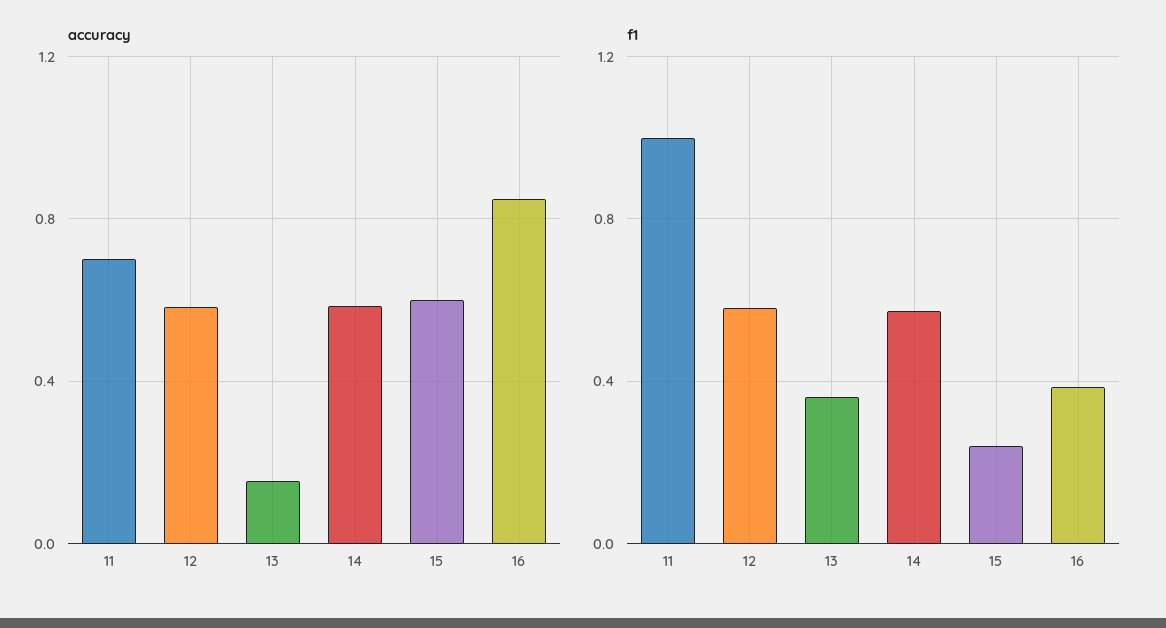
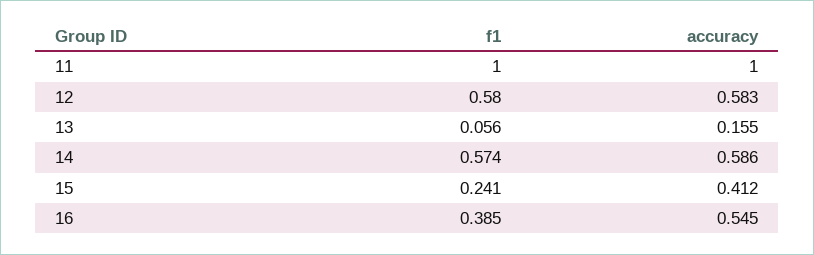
  {
    "accuracy": {
-     "11": 0.7,
+     "11": 1,
      "12": 0.583,
      "13": 0.155,
      "14": 0.586,
-     "15": 0.6,
+     "15": 0.412,
-     "16": 0.85
+     "16": 0.545
    },
    "f1": {
      "11": 1,
      "12": 0.58,
-     "13": 0.35,
+     "13": 0.056,
      "14": 0.574,
      "15": 0.241,
      "16": 0.385
    }
  }

